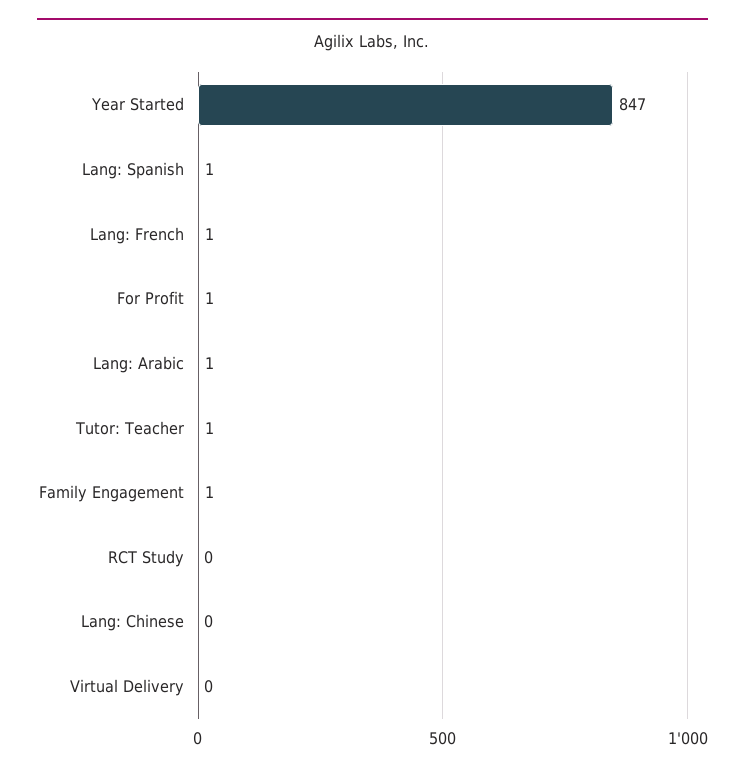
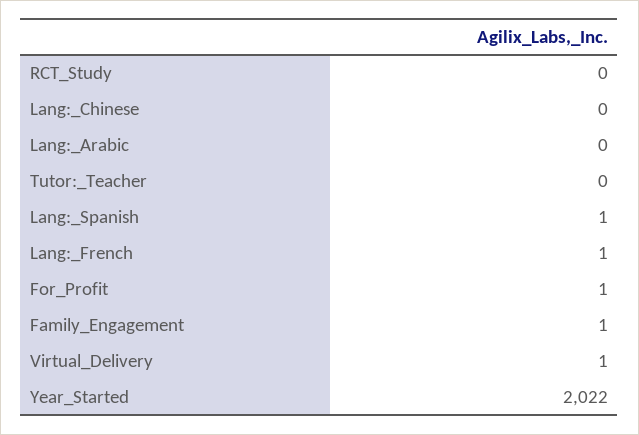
  {
-   "Year Started": 847,
+   "Year Started": 2022,
    "Lang: Spanish": 1,
    "Lang: French": 1,
    "For Profit": 1,
-   "Lang: Arabic": 1,
+   "Lang: Arabic": 0,
-   "Tutor: Teacher": 1,
+   "Tutor: Teacher": 0,
    "Family Engagement": 1,
    "RCT Study": 0,
    "Lang: Chinese": 0,
-   "Virtual Delivery": 0
+   "Virtual Delivery": 1
  }

